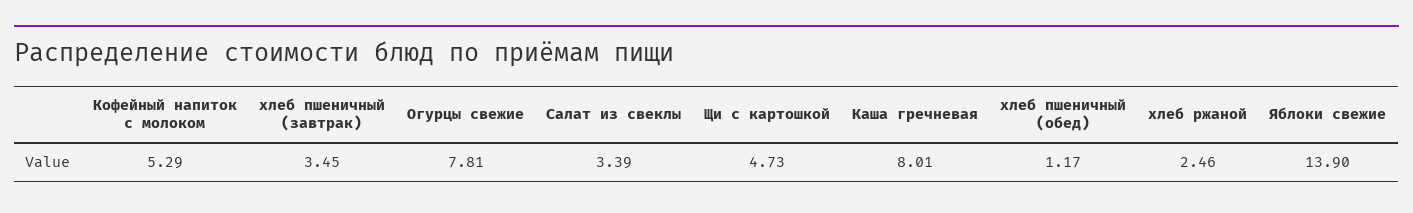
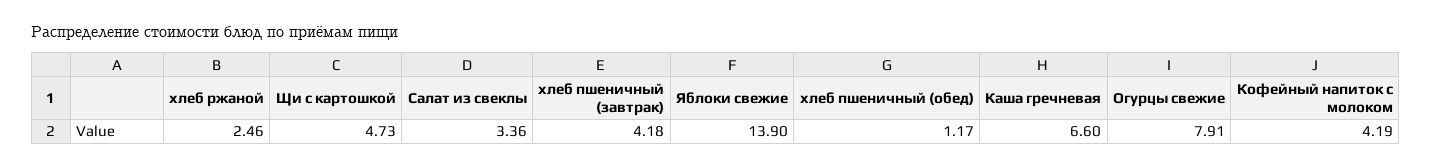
  {
-   "Кофейный напиток с молоком": 5.29,
+   "Кофейный напиток с молоком": 4.19,
-   "хлеб пшеничный (завтрак)": 3.45,
+   "хлеб пшеничный (завтрак)": 4.18,
-   "Огурцы свежие": 7.81,
+   "Огурцы свежие": 7.91,
-   "Салат из свеклы": 3.39,
+   "Салат из свеклы": 3.36,
    "Щи с картошкой": 4.73,
-   "Каша гречневая": 8.01,
+   "Каша гречневая": 6.6,
    "хлеб пшеничный (обед)": 1.17,
    "хлеб ржаной": 2.46,
    "Яблоки свежие": 13.9
  }

